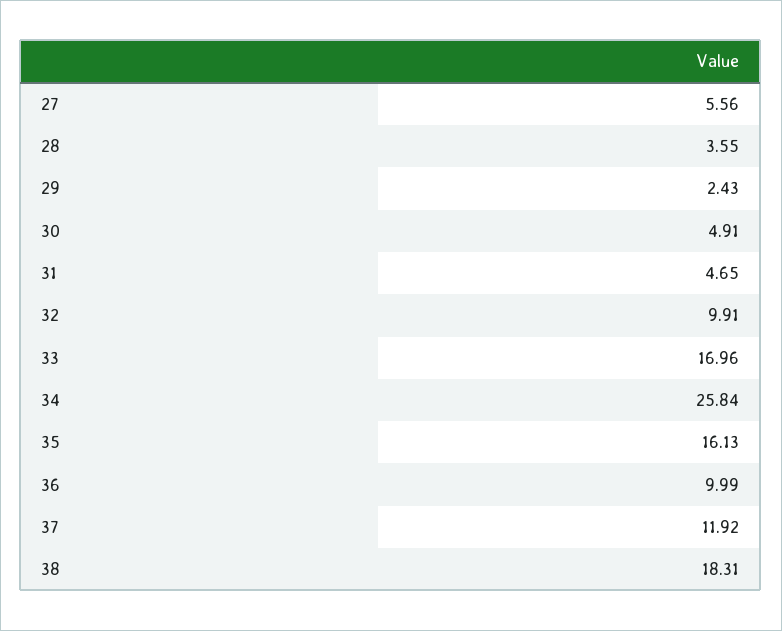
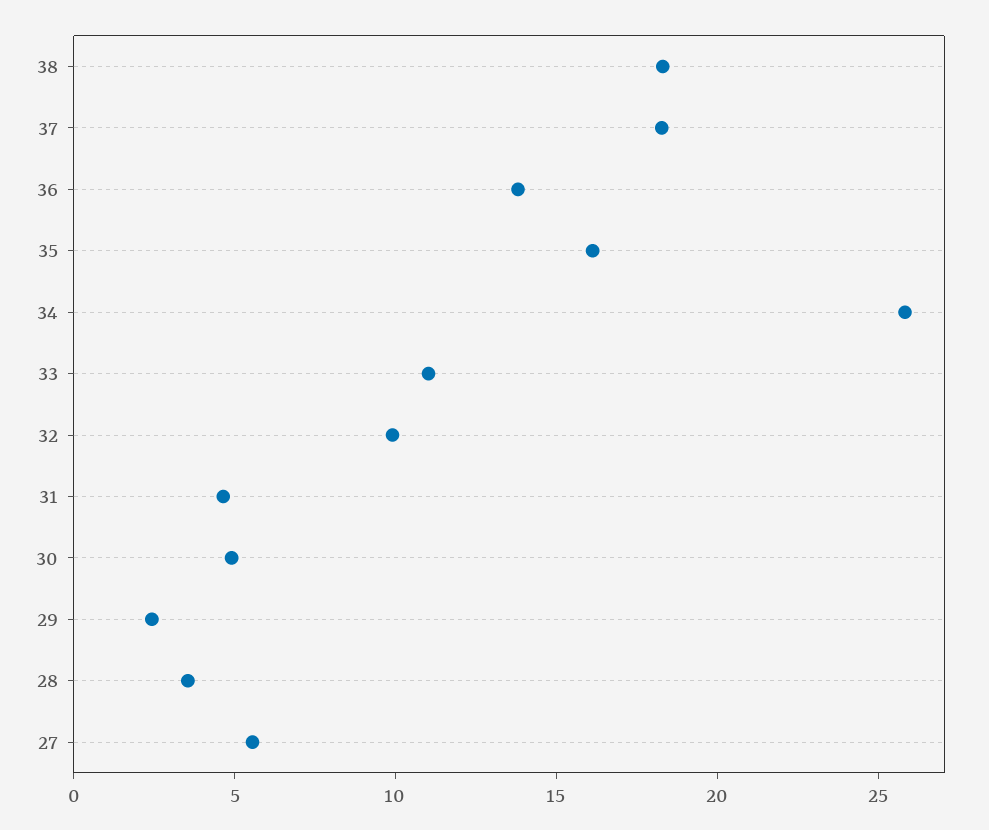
  {
    "27": 5.56,
    "28": 3.55,
    "29": 2.43,
    "30": 4.91,
    "31": 4.65,
    "32": 9.91,
-   "33": 16.96,
+   "33": 11,
    "34": 25.84,
    "35": 16.13,
-   "36": 9.99,
+   "36": 14,
-   "37": 11.92,
+   "37": 18,
    "38": 18.31
  }

